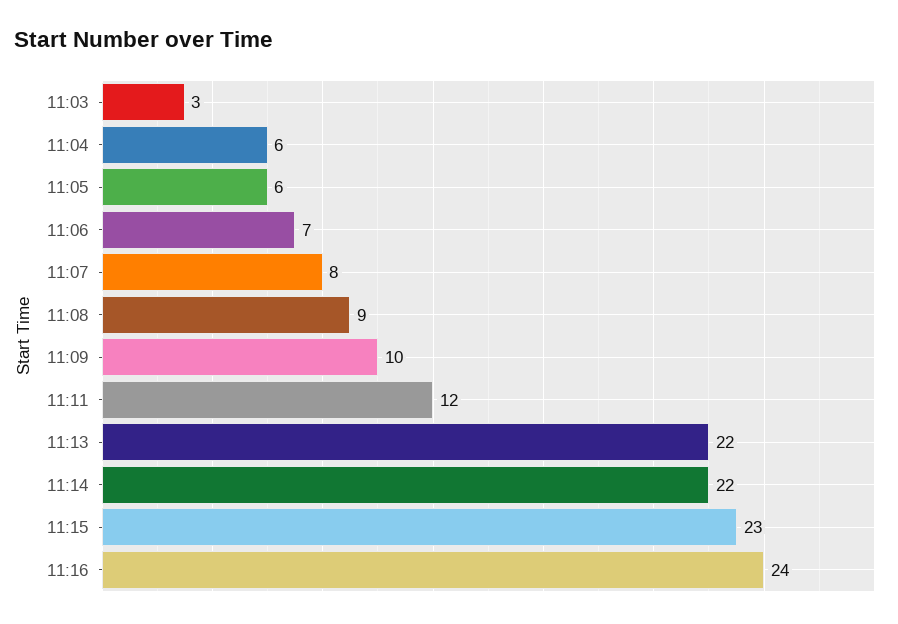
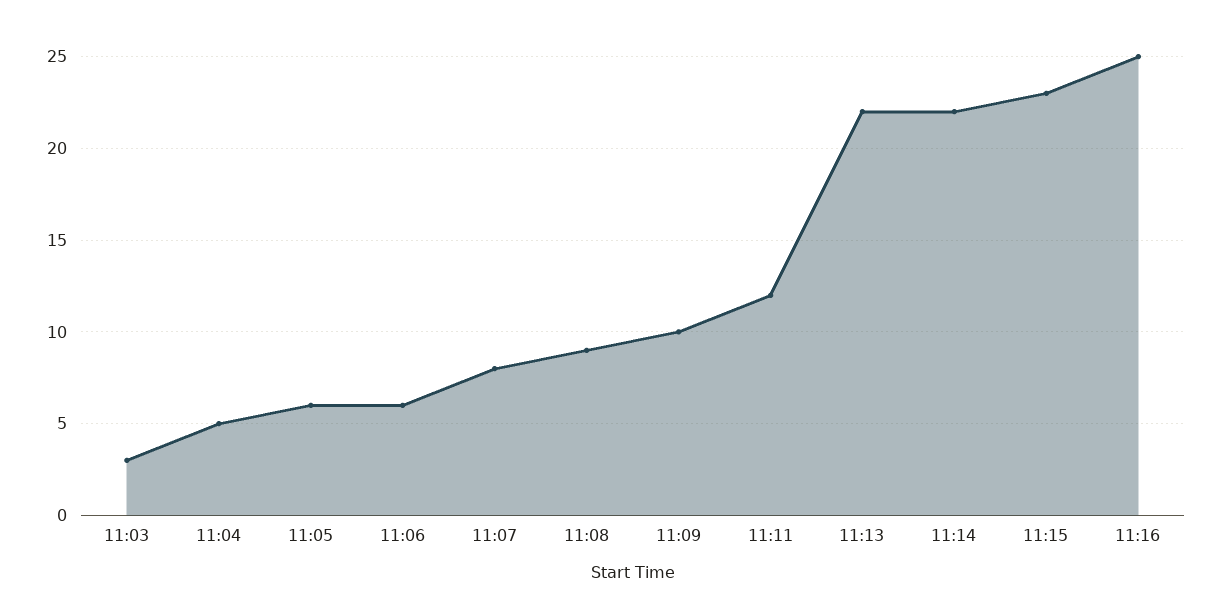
  {
    "11:03": 3,
-   "11:04": 6,
+   "11:04": 5,
    "11:05": 6,
-   "11:06": 7,
+   "11:06": 6,
    "11:07": 8,
    "11:08": 9,
    "11:09": 10,
    "11:11": 12,
    "11:13": 22,
    "11:14": 22,
    "11:15": 23,
-   "11:16": 24
+   "11:16": 25
  }

